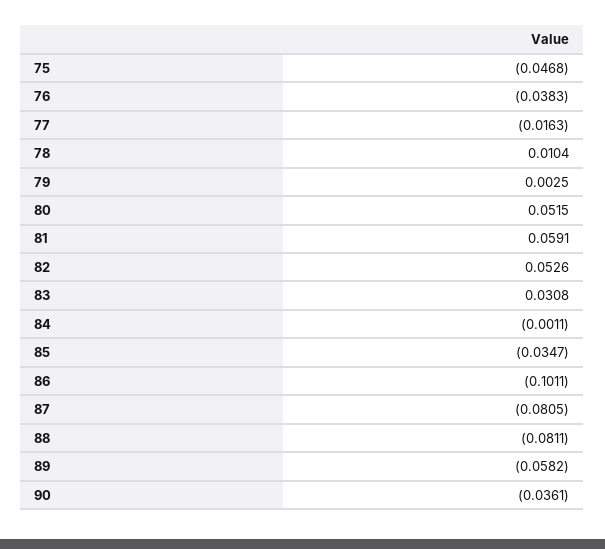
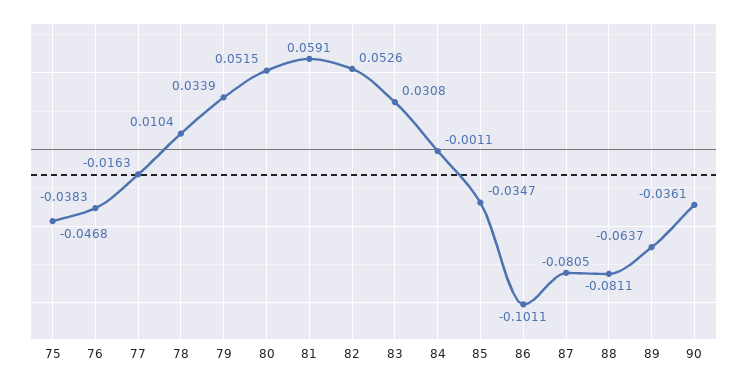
  {
    "75": -0.0468,
    "76": -0.0383,
    "77": -0.0163,
    "78": 0.0104,
-   "79": 0.0025,
+   "79": 0.0339,
    "80": 0.0515,
    "81": 0.0591,
    "82": 0.0526,
    "83": 0.0308,
    "84": -0.0011,
    "85": -0.0347,
    "86": -0.1011,
    "87": -0.0805,
    "88": -0.0811,
-   "89": -0.0582,
+   "89": -0.0637,
    "90": -0.0361
  }

